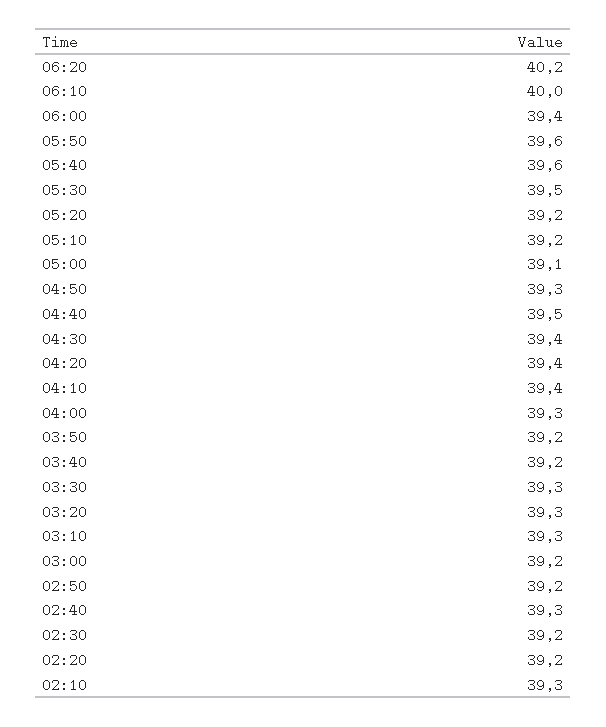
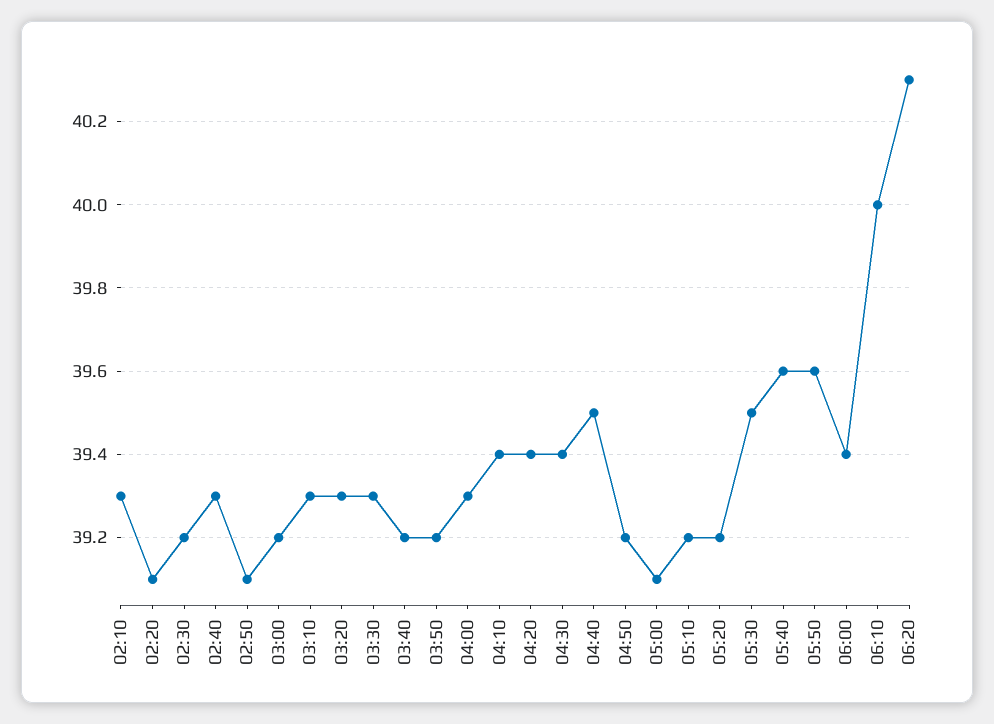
  {
-   "06:20": 40.2,
+   "06:20": 40.3,
    "06:10": 40,
    "06:00": 39.4,
    "05:50": 39.6,
    "05:40": 39.6,
    "05:30": 39.5,
    "05:20": 39.2,
    "05:10": 39.2,
    "05:00": 39.1,
-   "04:50": 39.3,
+   "04:50": 39.2,
    "04:40": 39.5,
    "04:30": 39.4,
    "04:20": 39.4,
    "04:10": 39.4,
    "04:00": 39.3,
    "03:50": 39.2,
    "03:40": 39.2,
    "03:30": 39.3,
    "03:20": 39.3,
    "03:10": 39.3,
    "03:00": 39.2,
-   "02:50": 39.2,
+   "02:50": 39.1,
    "02:40": 39.3,
    "02:30": 39.2,
-   "02:20": 39.2,
+   "02:20": 39.1,
    "02:10": 39.3
  }

